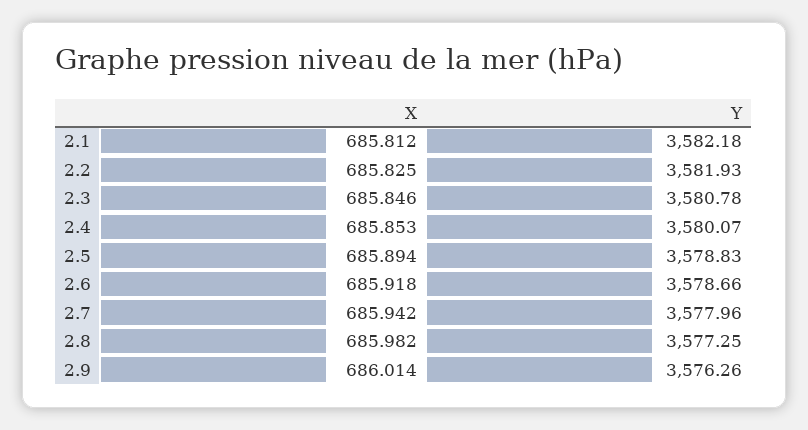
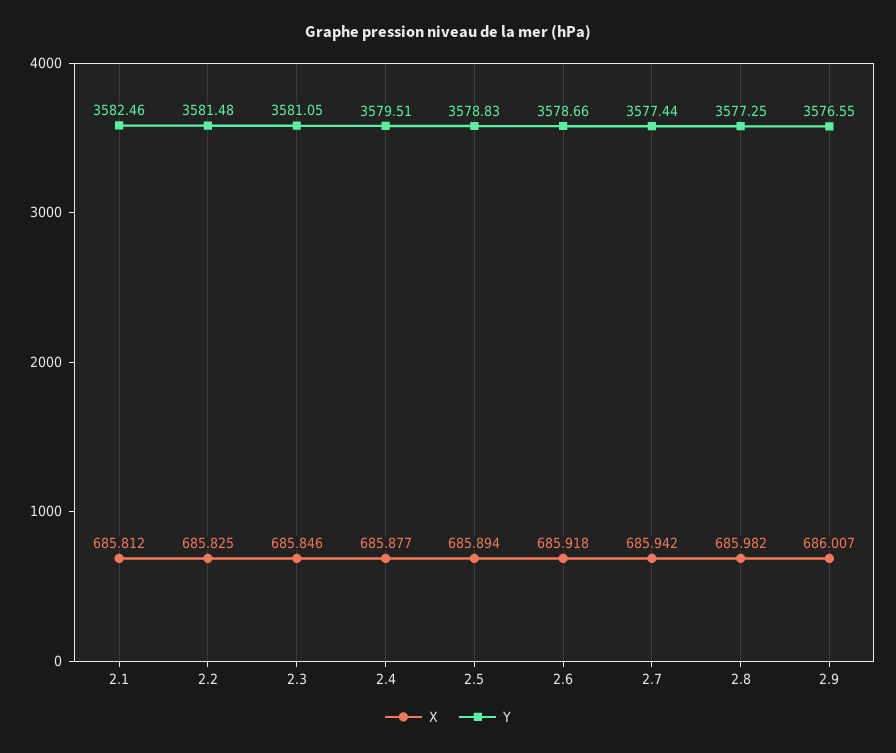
  {
    "X": {
      "2.1": 685.812,
      "2.2": 685.825,
      "2.3": 685.846,
-     "2.4": 685.853,
+     "2.4": 685.877,
      "2.5": 685.894,
      "2.6": 685.918,
      "2.7": 685.942,
      "2.8": 685.982,
-     "2.9": 686.014
+     "2.9": 686.007
    },
    "Y": {
-     "2.1": 3582.18,
+     "2.1": 3582.46,
-     "2.2": 3581.93,
+     "2.2": 3581.48,
-     "2.3": 3580.78,
+     "2.3": 3581.05,
-     "2.4": 3580.07,
+     "2.4": 3579.51,
      "2.5": 3578.83,
      "2.6": 3578.66,
-     "2.7": 3577.96,
+     "2.7": 3577.44,
      "2.8": 3577.25,
-     "2.9": 3576.26
+     "2.9": 3576.55
    }
  }

